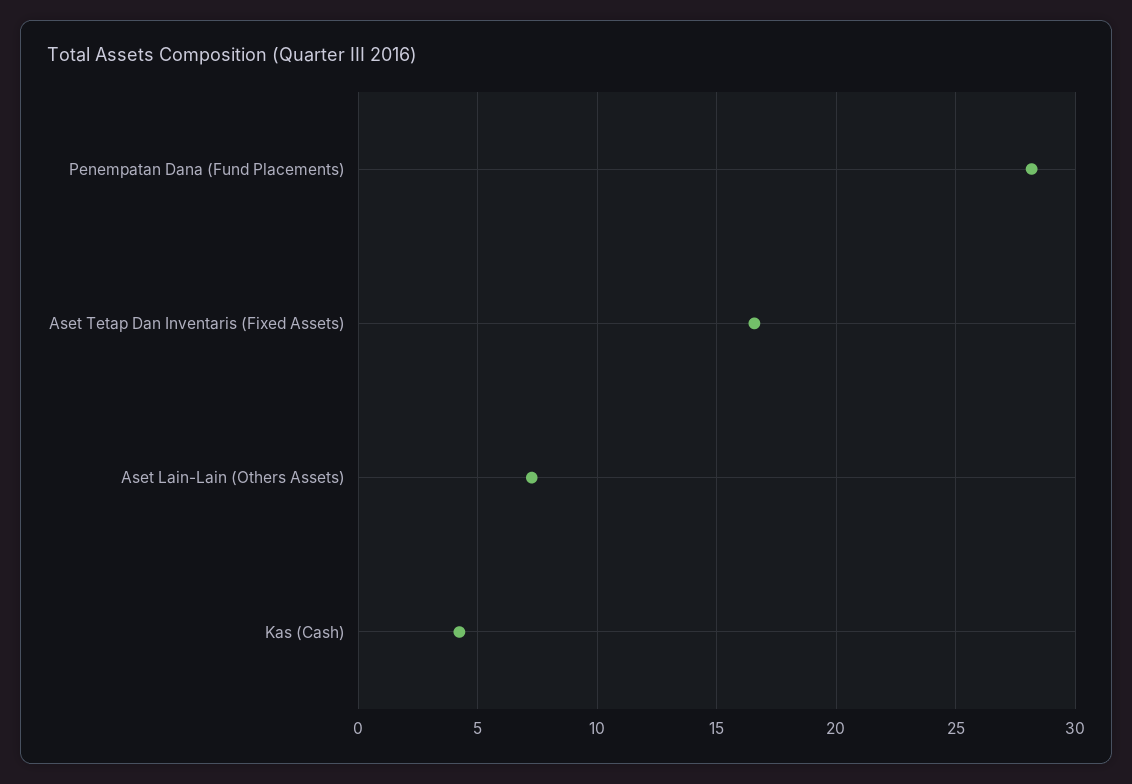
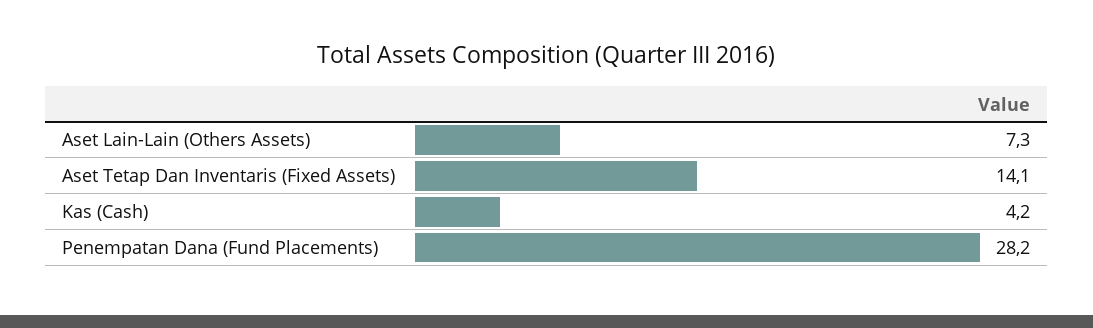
  {
    "Penempatan Dana (Fund Placements)": 28.2,
-   "Aset Tetap Dan Inventaris (Fixed Assets)": 16.5,
+   "Aset Tetap Dan Inventaris (Fixed Assets)": 14.1,
    "Aset Lain-Lain (Others Assets)": 7.3,
    "Kas (Cash)": 4.2
  }

